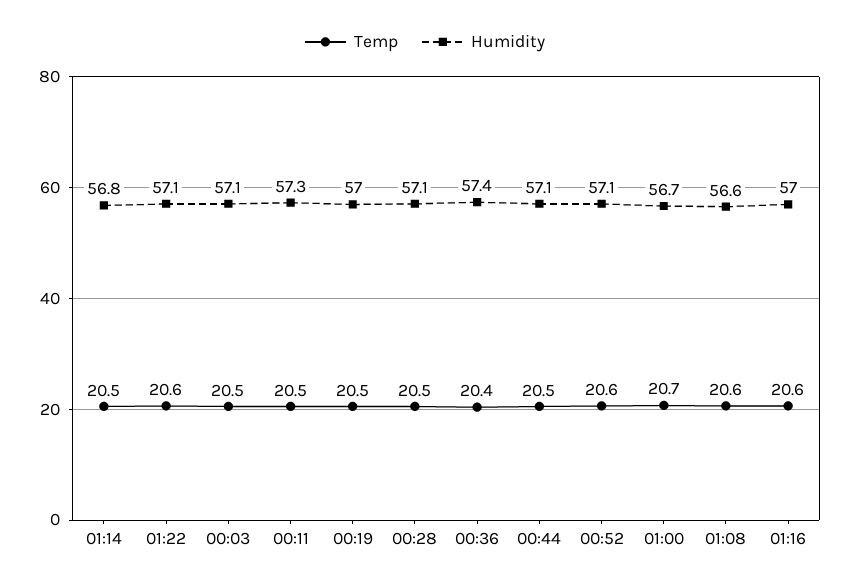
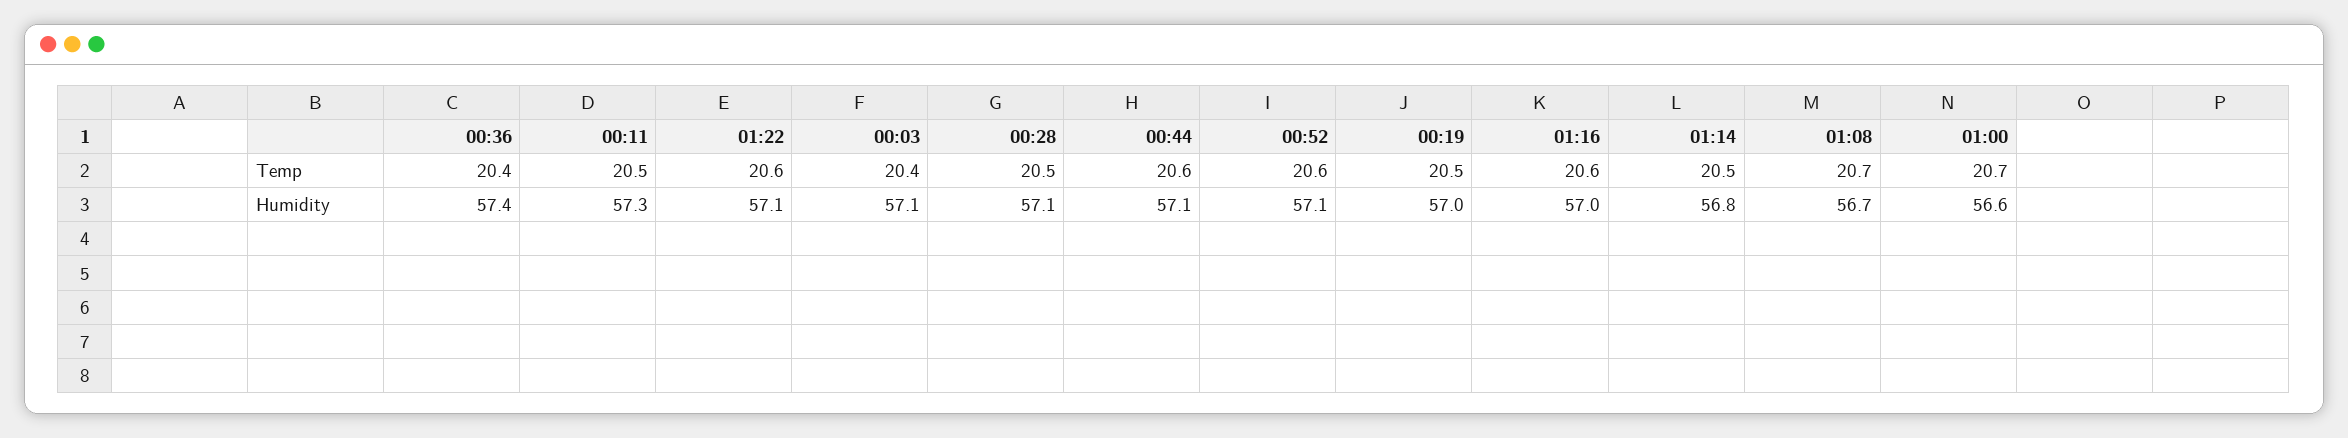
  {
    "Temp": {
      "01:14": 20.5,
      "01:22": 20.6,
-     "00:03": 20.5,
+     "00:03": 20.4,
      "00:11": 20.5,
      "00:19": 20.5,
      "00:28": 20.5,
      "00:36": 20.4,
-     "00:44": 20.5,
+     "00:44": 20.6,
      "00:52": 20.6,
      "01:00": 20.7,
-     "01:08": 20.6,
+     "01:08": 20.7,
      "01:16": 20.6
    },
    "Humidity": {
      "01:14": 56.8,
      "01:22": 57.1,
      "00:03": 57.1,
      "00:11": 57.3,
      "00:19": 57,
      "00:28": 57.1,
      "00:36": 57.4,
      "00:44": 57.1,
      "00:52": 57.1,
-     "01:00": 56.7,
+     "01:00": 56.6,
-     "01:08": 56.6,
+     "01:08": 56.7,
      "01:16": 57
    }
  }

